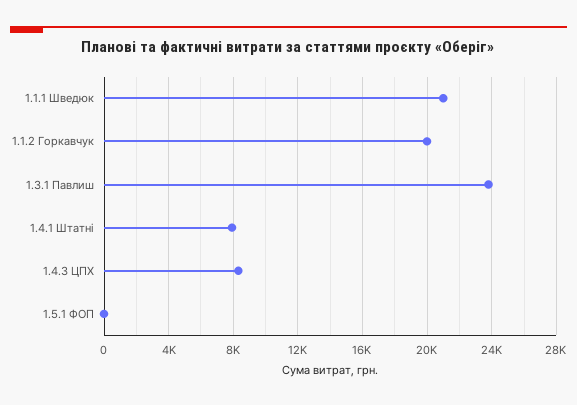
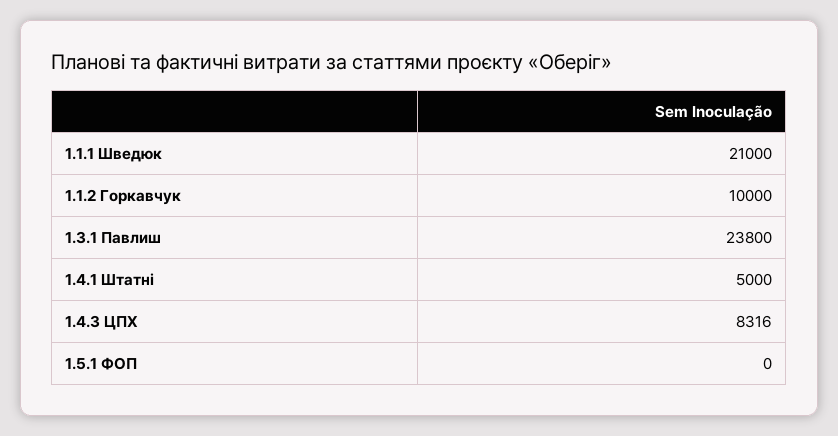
  {
    "1.1.1 Шведюк": 21000,
-   "1.1.2 Горкавчук": 20000,
+   "1.1.2 Горкавчук": 10000,
    "1.3.1 Павлиш": 23800,
-   "1.4.1 Штатні": 8000,
+   "1.4.1 Штатні": 5000,
    "1.4.3 ЦПХ": 8316,
    "1.5.1 ФОП": 0
  }

